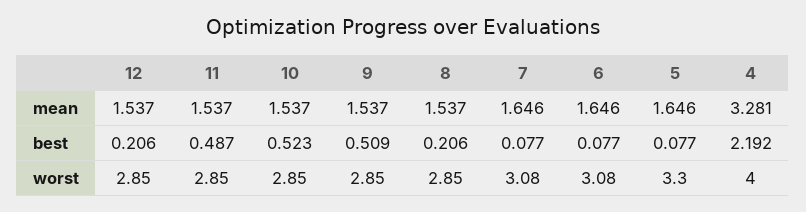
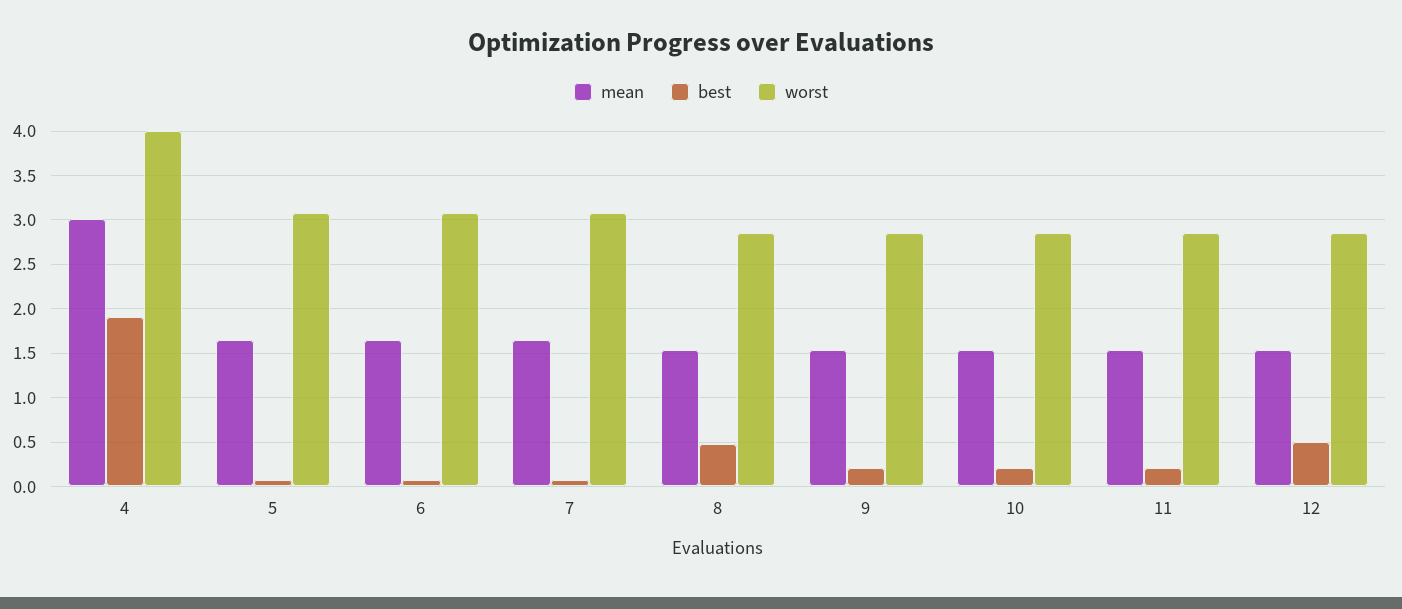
  {
    "mean": {
      "12": 1.537,
      "11": 1.537,
      "10": 1.537,
      "9": 1.537,
      "8": 1.537,
      "7": 1.646,
      "6": 1.646,
      "5": 1.646,
-     "4": 3.281
+     "4": 3
    },
    "best": {
-     "12": 0.206,
+     "12": 0.5,
-     "11": 0.487,
+     "11": 0.2,
-     "10": 0.523,
+     "10": 0.2,
-     "9": 0.509,
+     "9": 0.2,
-     "8": 0.206,
+     "8": 0.5,
      "7": 0.077,
      "6": 0.077,
      "5": 0.077,
-     "4": 2.192
+     "4": 1.9
    },
    "worst": {
      "12": 2.85,
      "11": 2.85,
      "10": 2.85,
      "9": 2.85,
      "8": 2.85,
      "7": 3.08,
      "6": 3.08,
-     "5": 3.3,
+     "5": 3.1,
      "4": 4
    }
  }

